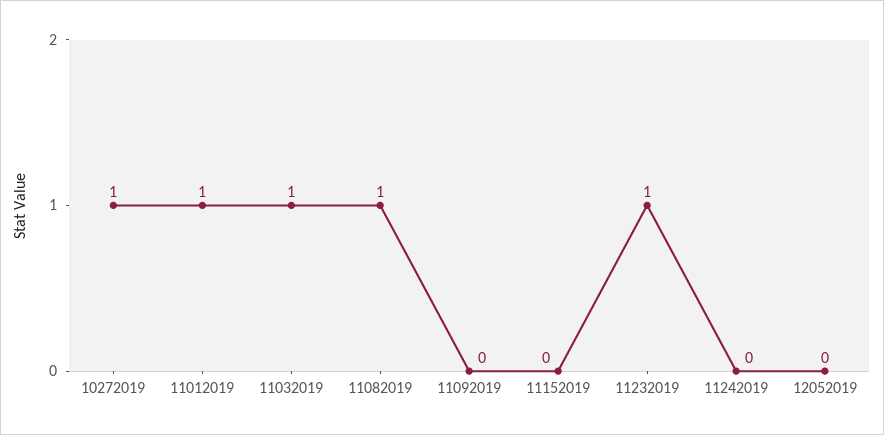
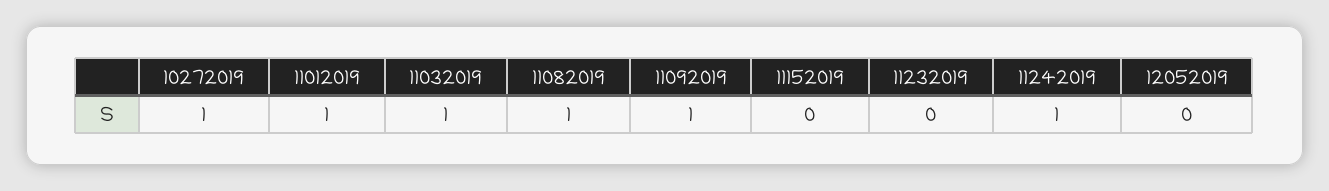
  {
    "10272019": 1,
    "11012019": 1,
    "11032019": 1,
    "11082019": 1,
-   "11092019": 0,
+   "11092019": 1,
    "11152019": 0,
-   "11232019": 1,
+   "11232019": 0,
-   "11242019": 0,
+   "11242019": 1,
    "12052019": 0
  }

